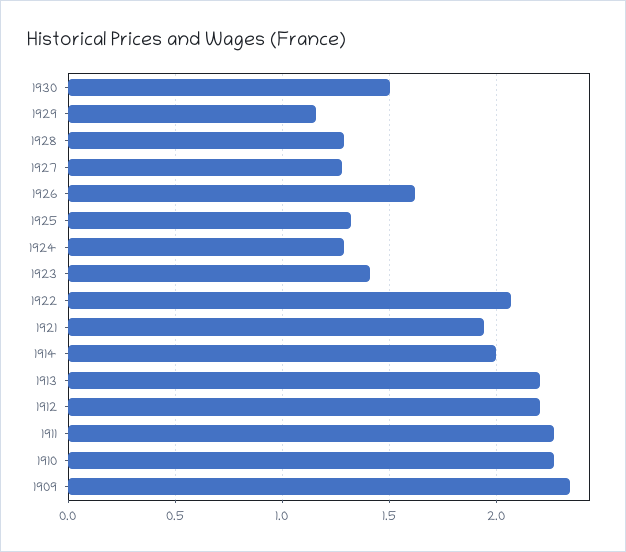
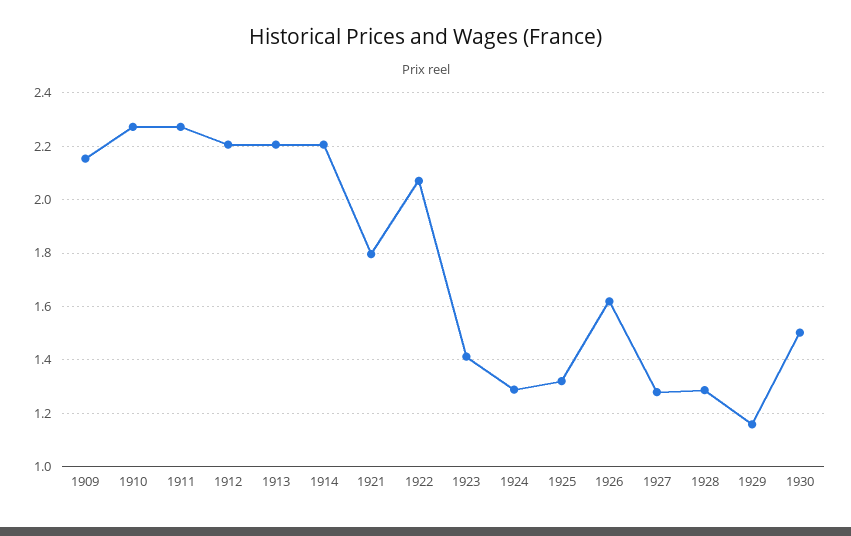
  {
    "1930": 1.5,
    "1929": 1.15,
    "1928": 1.275,
    "1927": 1.275,
    "1926": 1.625,
    "1925": 1.325,
    "1924": 1.3,
    "1923": 1.4,
    "1922": 2.075,
-   "1921": 1.95,
+   "1921": 1.8,
-   "1914": 2,
+   "1914": 2.2,
    "1913": 2.2,
    "1912": 2.2,
    "1911": 2.275,
    "1910": 2.275,
-   "1909": 2.35
+   "1909": 2.15
  }

